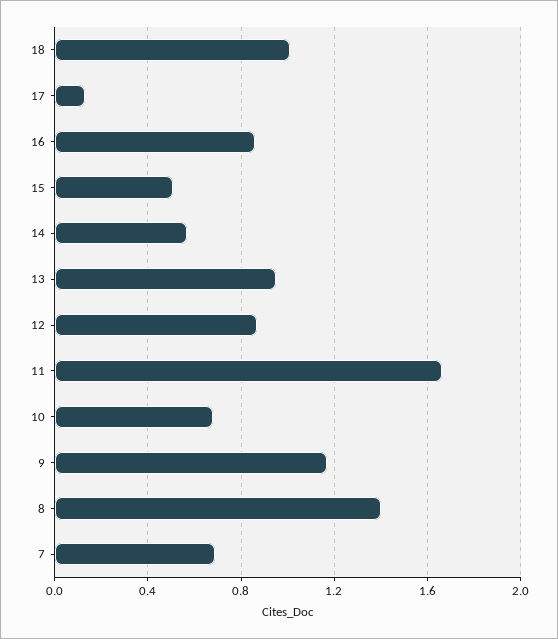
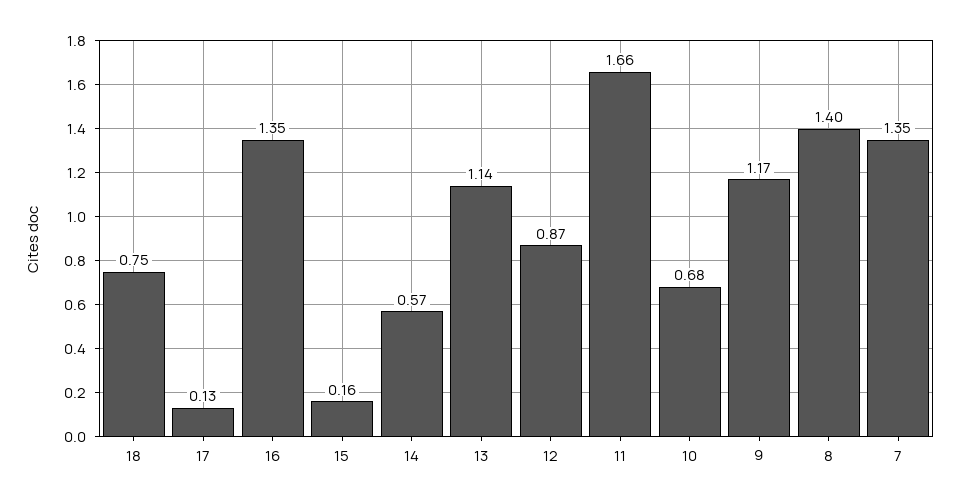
  {
-   "18": 1,
+   "18": 0.75,
    "17": 0.13,
-   "16": 0.85,
+   "16": 1.35,
-   "15": 0.5,
+   "15": 0.16,
    "14": 0.57,
-   "13": 0.95,
+   "13": 1.14,
    "12": 0.87,
    "11": 1.66,
    "10": 0.68,
    "9": 1.17,
    "8": 1.4,
-   "7": 0.7
+   "7": 1.35
  }

